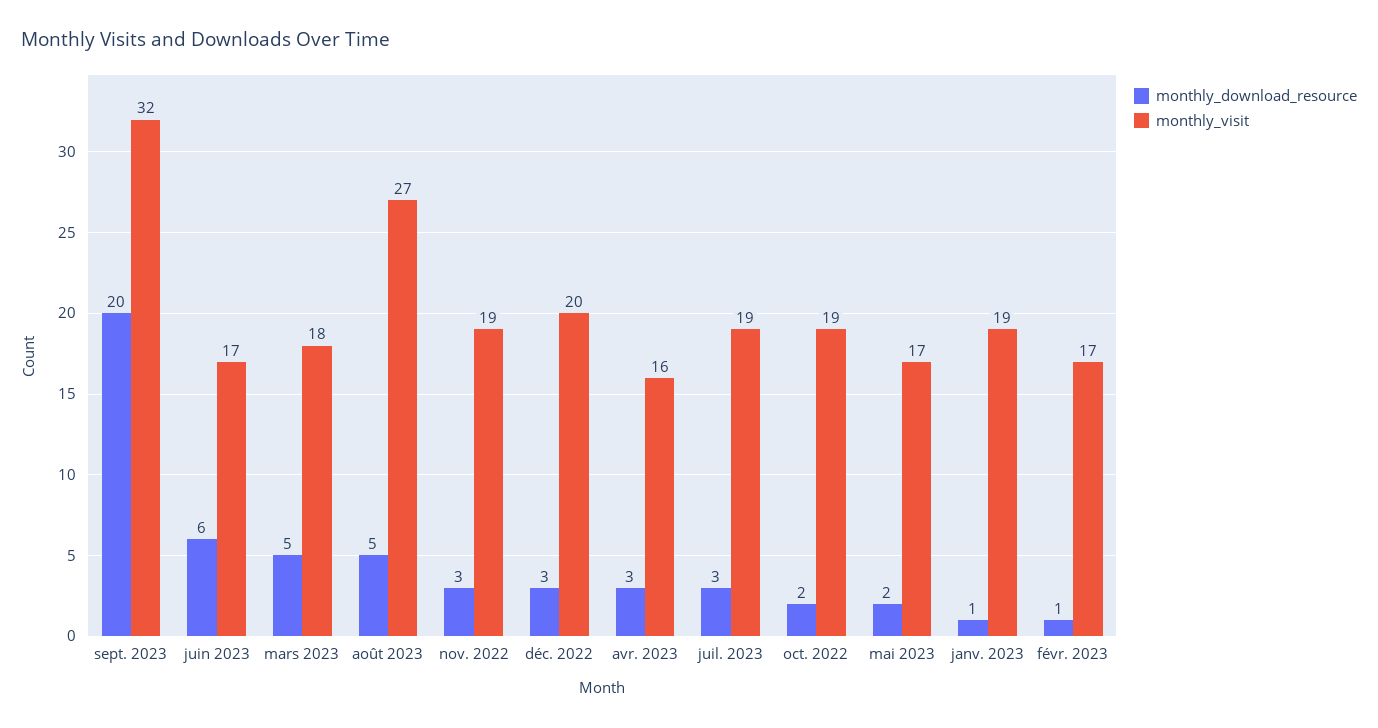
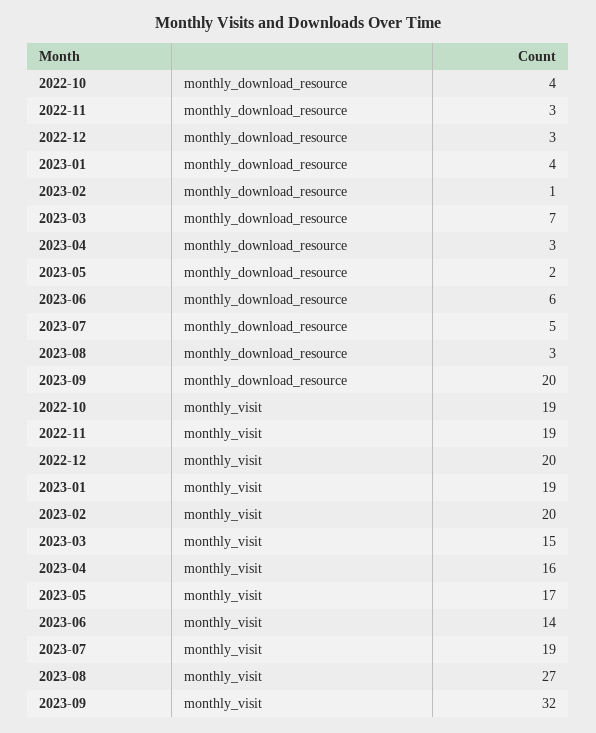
  {
    "monthly_download_resource": {
      "sept. 2023": 20,
      "juin 2023": 6,
-     "mars 2023": 5,
+     "mars 2023": 7,
-     "août 2023": 5,
+     "août 2023": 3,
      "nov. 2022": 3,
      "déc. 2022": 3,
      "avr. 2023": 3,
-     "juil. 2023": 3,
+     "juil. 2023": 5,
-     "oct. 2022": 2,
+     "oct. 2022": 4,
      "mai 2023": 2,
-     "janv. 2023": 1,
+     "janv. 2023": 4,
      "févr. 2023": 1
    },
    "monthly_visit": {
      "sept. 2023": 32,
-     "juin 2023": 17,
+     "juin 2023": 14,
-     "mars 2023": 18,
+     "mars 2023": 15,
      "août 2023": 27,
      "nov. 2022": 19,
      "déc. 2022": 20,
      "avr. 2023": 16,
      "juil. 2023": 19,
      "oct. 2022": 19,
      "mai 2023": 17,
      "janv. 2023": 19,
-     "févr. 2023": 17
+     "févr. 2023": 20
    }
  }

